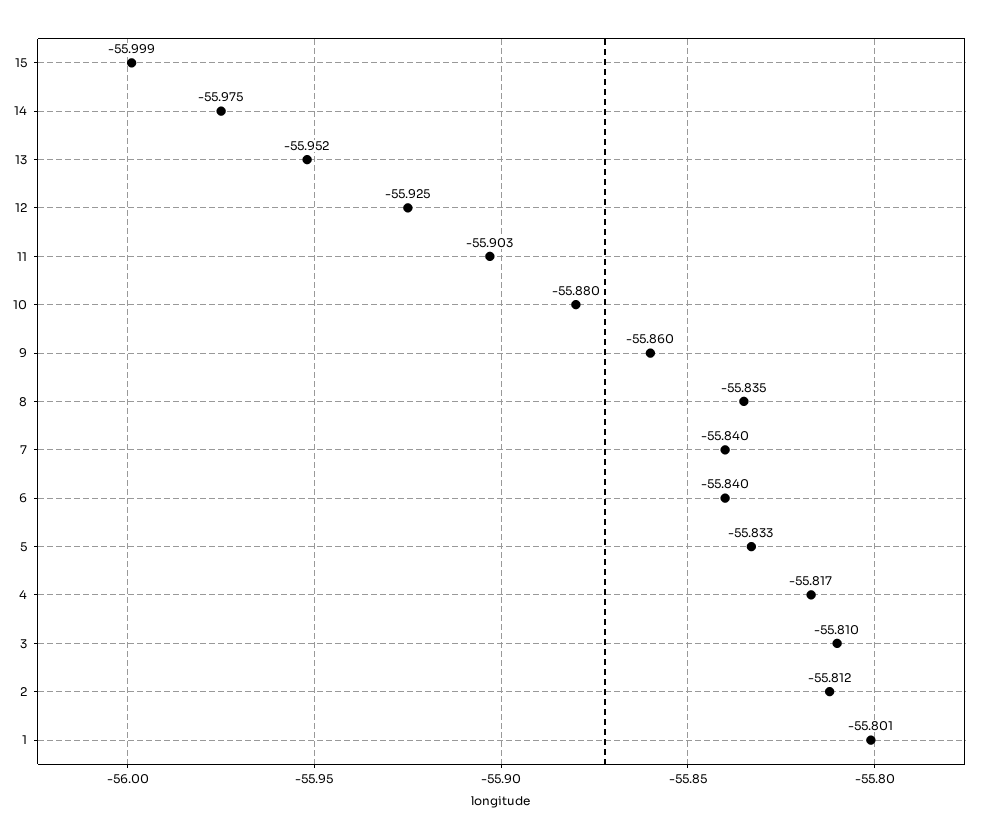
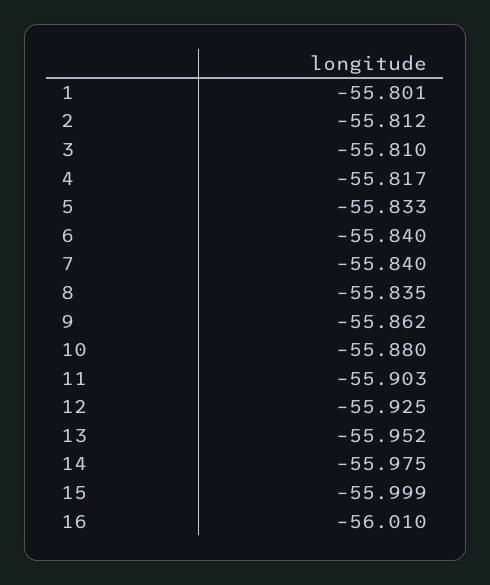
  {
    "15": -55.999,
    "14": -55.975,
    "13": -55.952,
    "12": -55.925,
    "11": -55.903,
    "10": -55.88,
-   "9": -55.86,
+   "9": -55.862,
    "8": -55.835,
    "7": -55.84,
    "6": -55.84,
    "5": -55.833,
    "4": -55.817,
    "3": -55.81,
    "2": -55.812,
-   "1": -55.801
+   "1": -55.801,
+   "16": -56.01
  }

